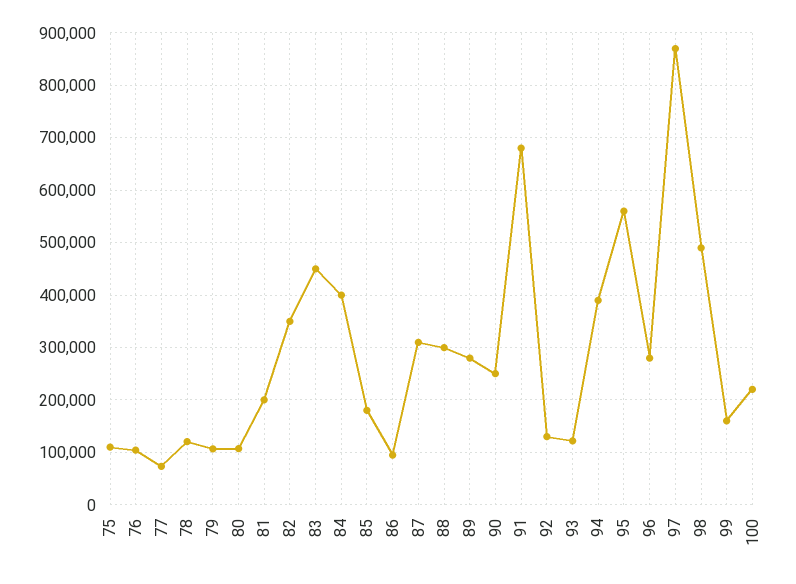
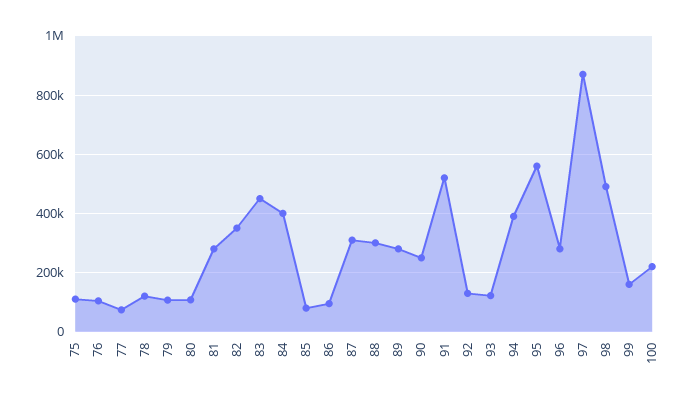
  {
    "75": 120000,
    "76": 100000,
    "77": 80000,
    "78": 120000,
    "79": 100000,
    "80": 100000,
-   "81": 200000,
+   "81": 275000,
    "82": 360000,
    "83": 460000,
    "84": 400000,
-   "85": 180000,
+   "85": 75000,
    "86": 100000,
    "87": 320000,
    "88": 300000,
    "89": 280000,
    "90": 260000,
-   "91": 680000,
+   "91": 525000,
    "92": 140000,
    "93": 120000,
    "94": 400000,
    "95": 560000,
    "96": 280000,
    "97": 880000,
    "98": 500000,
    "99": 160000,
    "100": 220000
  }

